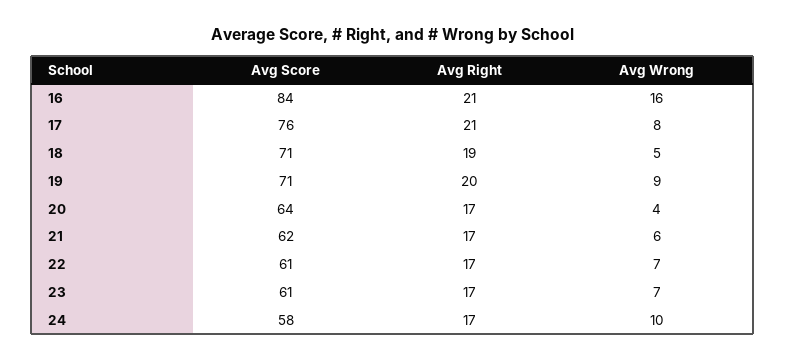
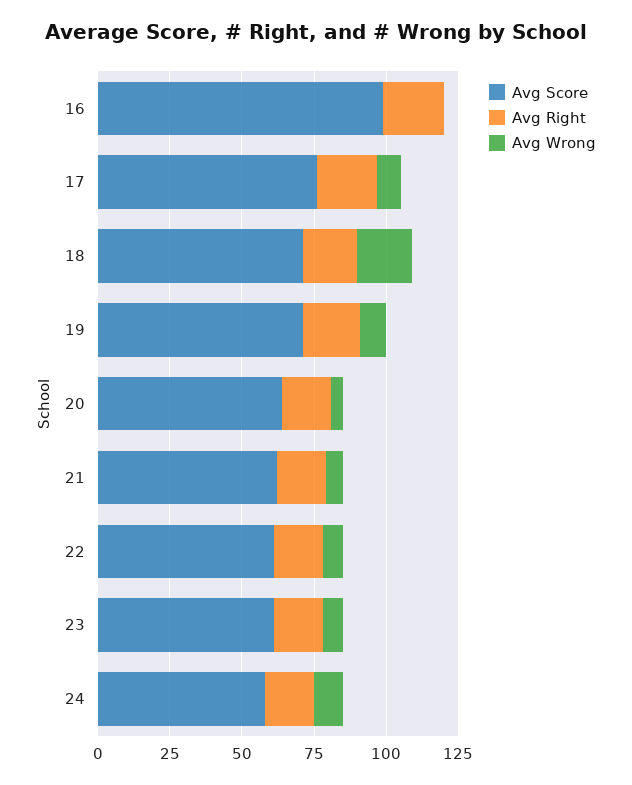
  {
    "Avg Score": {
-     "16": 84,
+     "16": 100,
      "17": 76,
      "18": 71,
      "19": 71,
      "20": 64,
      "21": 62,
      "22": 61,
      "23": 61,
      "24": 58
    },
    "Avg Right": {
      "16": 21,
      "17": 21,
      "18": 19,
      "19": 20,
      "20": 17,
      "21": 17,
      "22": 17,
      "23": 17,
      "24": 17
    },
    "Avg Wrong": {
-     "16": 16,
+     "16": 0,
      "17": 8,
-     "18": 5,
+     "18": 20,
      "19": 9,
      "20": 4,
      "21": 6,
      "22": 7,
      "23": 7,
      "24": 10
    }
  }

